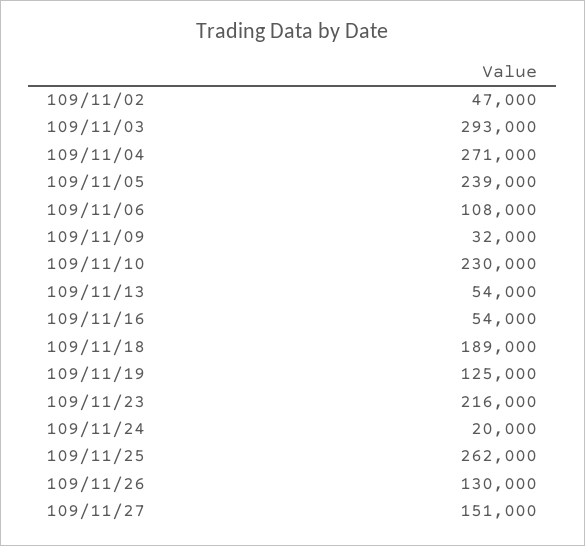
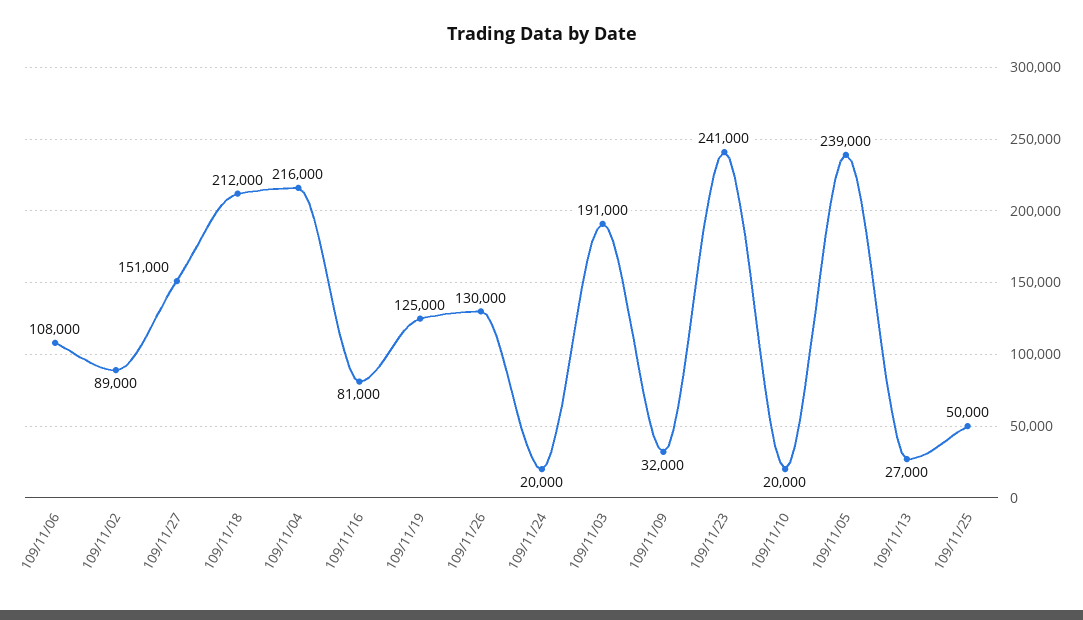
  {
-   "109/11/02": 47000,
+   "109/11/02": 89000,
-   "109/11/03": 293000,
+   "109/11/03": 191000,
-   "109/11/04": 271000,
+   "109/11/04": 216000,
    "109/11/05": 239000,
    "109/11/06": 108000,
    "109/11/09": 32000,
-   "109/11/10": 230000,
+   "109/11/10": 20000,
-   "109/11/13": 54000,
+   "109/11/13": 27000,
-   "109/11/16": 54000,
+   "109/11/16": 81000,
-   "109/11/18": 189000,
+   "109/11/18": 212000,
    "109/11/19": 125000,
-   "109/11/23": 216000,
+   "109/11/23": 241000,
    "109/11/24": 20000,
-   "109/11/25": 262000,
+   "109/11/25": 50000,
    "109/11/26": 130000,
    "109/11/27": 151000
  }

